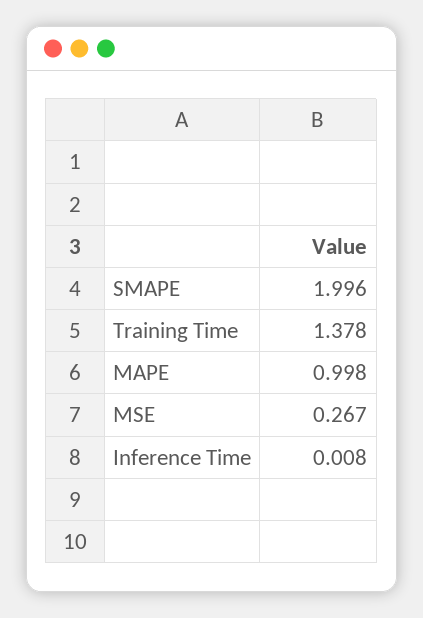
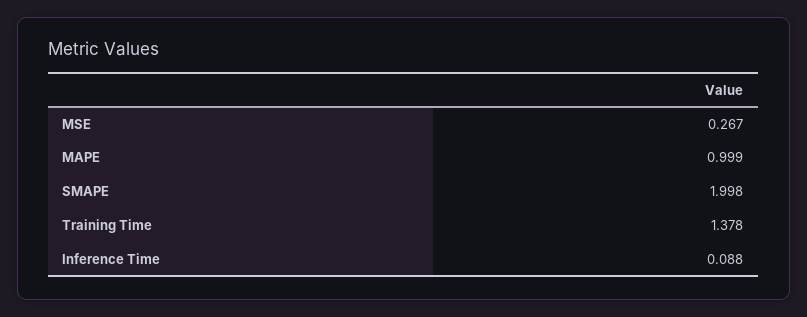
  {
-   "SMAPE": 1.996,
+   "SMAPE": 1.998,
    "Training Time": 1.378,
-   "MAPE": 0.998,
+   "MAPE": 0.999,
    "MSE": 0.267,
-   "Inference Time": 0.008
+   "Inference Time": 0.088
  }

